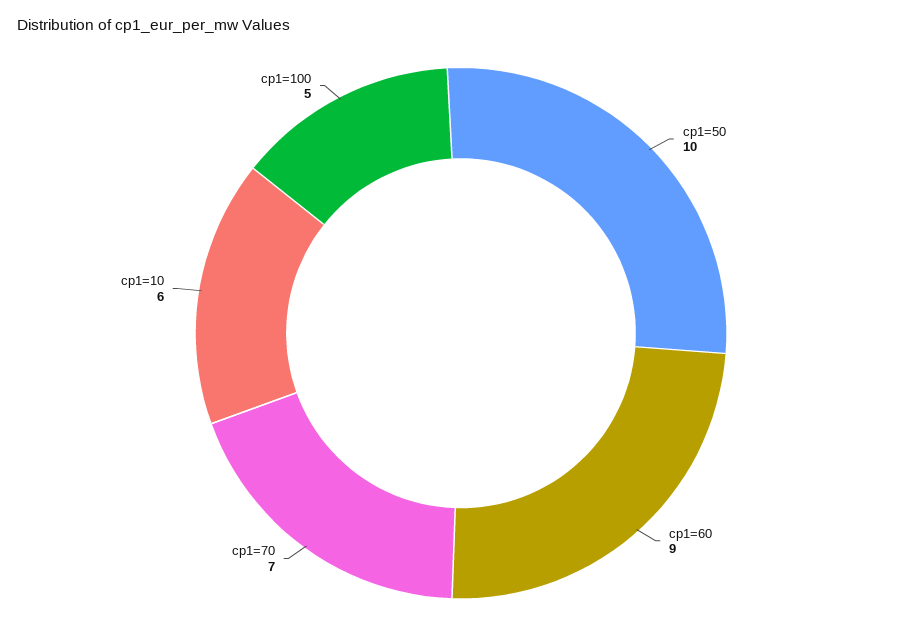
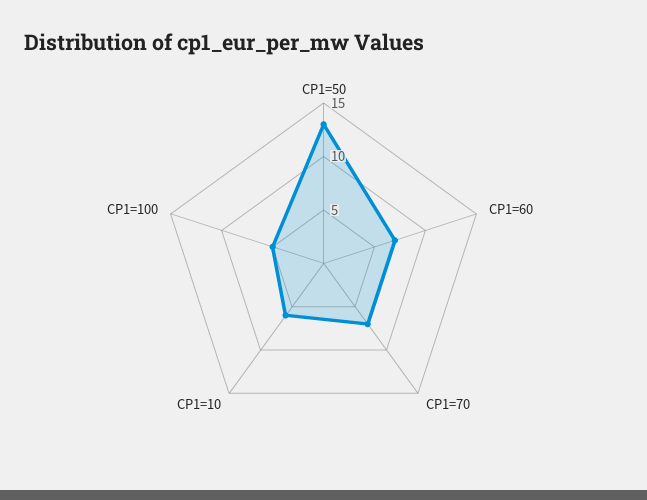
  {
-   "cp1=50": 10,
+   "cp1=50": 13,
-   "cp1=60": 9,
+   "cp1=60": 7,
    "cp1=70": 7,
    "cp1=10": 6,
    "cp1=100": 5
  }

